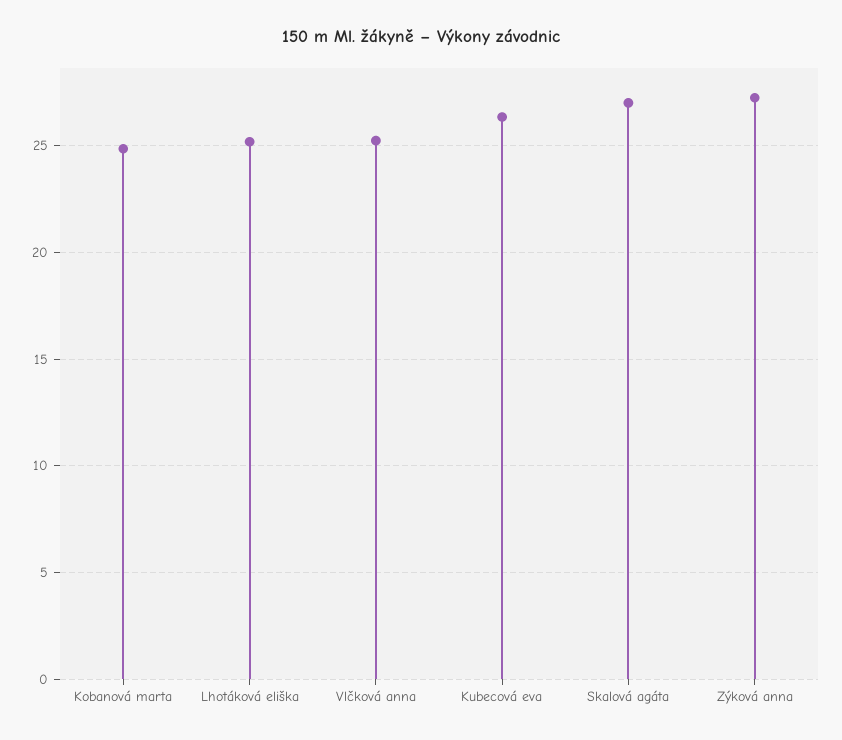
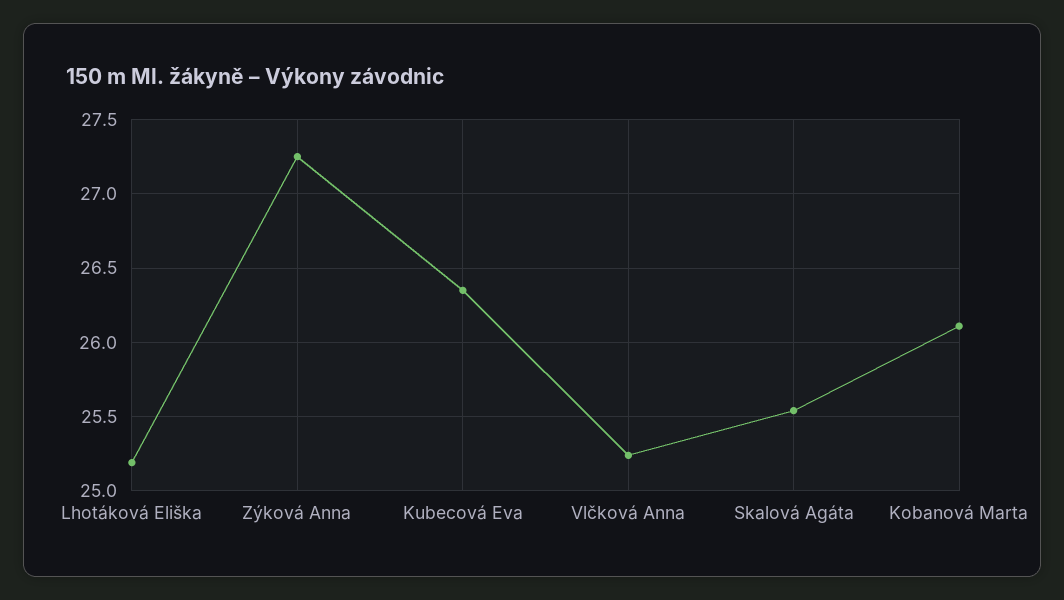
  {
-   "Kobanová marta": 25,
+   "Kobanová marta": 26.1,
    "Lhotáková eliška": 25.2,
    "Vlčková anna": 25.25,
    "Kubecová eva": 26.35,
-   "Skalová agáta": 27,
+   "Skalová agáta": 25.55,
    "Zýková anna": 27.25
  }

